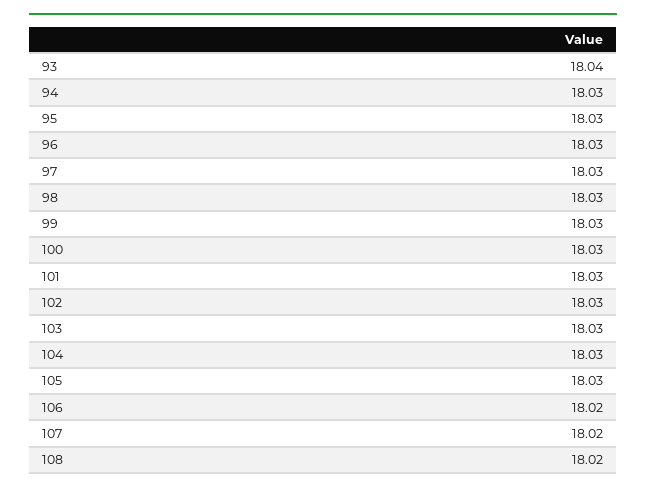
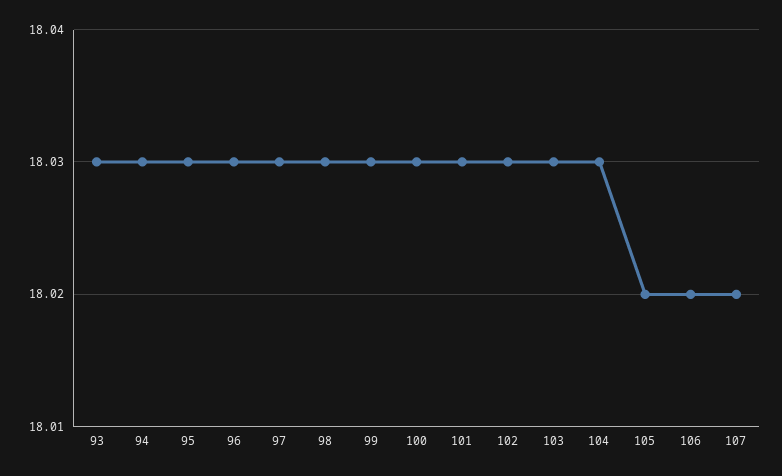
  {
-   "93": 18.04,
+   "93": 18.03,
    "94": 18.03,
    "95": 18.03,
    "96": 18.03,
    "97": 18.03,
    "98": 18.03,
    "99": 18.03,
    "100": 18.03,
    "101": 18.03,
    "102": 18.03,
    "103": 18.03,
    "104": 18.03,
-   "105": 18.03,
+   "105": 18.02,
    "106": 18.02,
-   "107": 18.02,
+   "107": 18.02
-   "108": 18.02
  }

